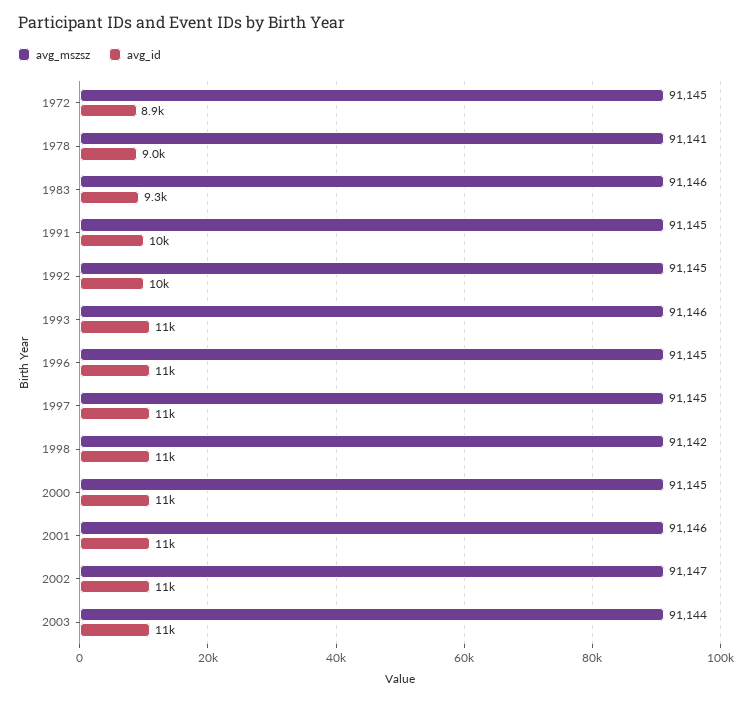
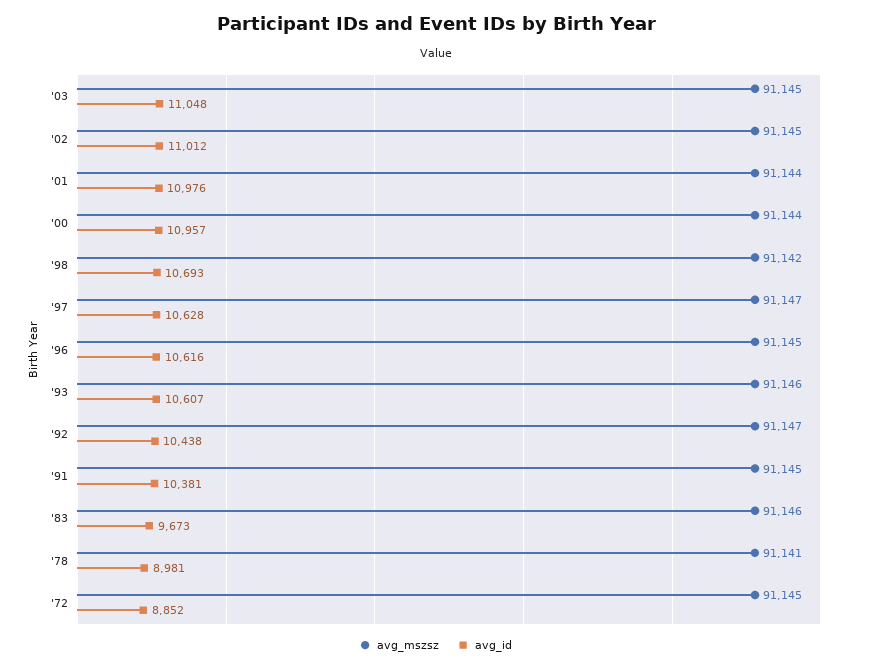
  {
    "avg_mszsz": {
      "1972": 91145,
      "1978": 91141,
      "1983": 91146,
      "1991": 91145,
-     "1992": 91145,
+     "1992": 91147,
      "1993": 91146,
      "1996": 91145,
-     "1997": 91145,
+     "1997": 91147,
      "1998": 91142,
-     "2000": 91145,
+     "2000": 91144,
-     "2001": 91146,
+     "2001": 91144,
-     "2002": 91147,
+     "2002": 91145,
-     "2003": 91144
+     "2003": 91145
    },
    "avg_id": {
      "1972": 8852,
      "1978": 8981,
-     "1983": 9300,
+     "1983": 9673,
      "1991": 10381,
      "1992": 10438,
      "1993": 10607,
      "1996": 10616,
      "1997": 10628,
      "1998": 10693,
      "2000": 10957,
      "2001": 10976,
      "2002": 11012,
      "2003": 11048
    }
  }

